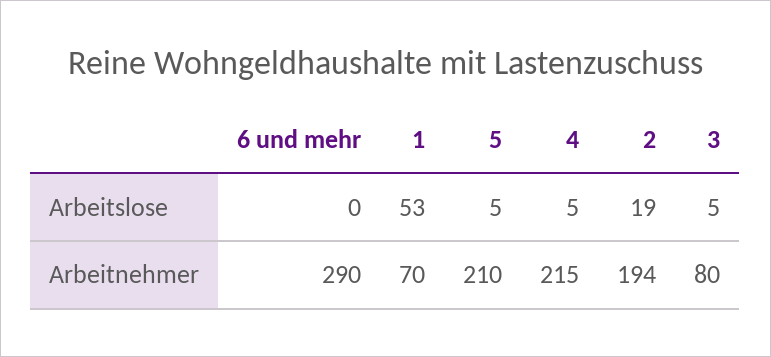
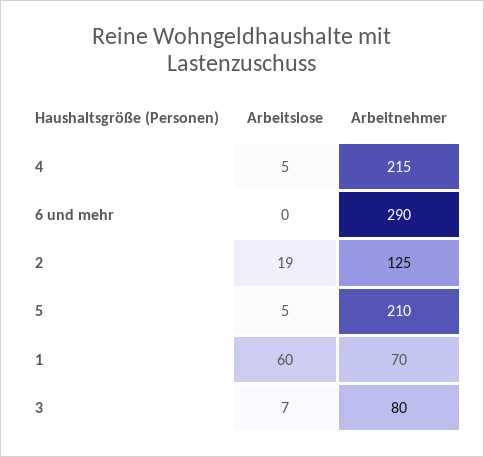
  {
    "6 und mehr": {
      "Arbeitslose": 0,
      "Arbeitnehmer": 290
    },
    "1": {
-     "Arbeitslose": 53,
+     "Arbeitslose": 60,
      "Arbeitnehmer": 70
    },
    "5": {
      "Arbeitslose": 5,
      "Arbeitnehmer": 210
    },
    "4": {
      "Arbeitslose": 5,
      "Arbeitnehmer": 215
    },
    "2": {
      "Arbeitslose": 19,
-     "Arbeitnehmer": 194
+     "Arbeitnehmer": 125
    },
    "3": {
-     "Arbeitslose": 5,
+     "Arbeitslose": 7,
      "Arbeitnehmer": 80
    }
  }

